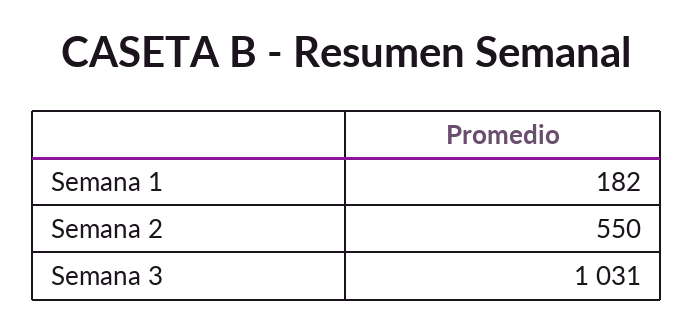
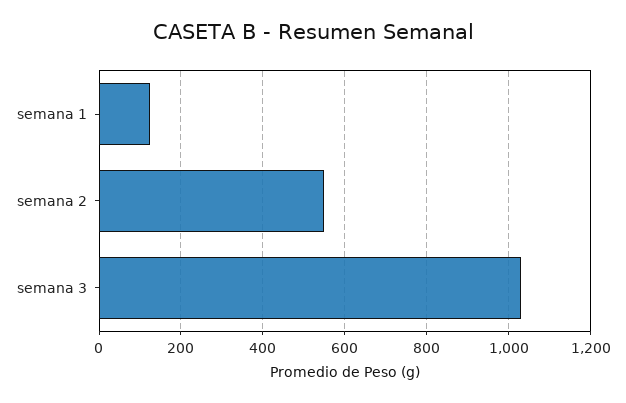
  {
-   "Semana 1": 182,
+   "Semana 1": 120,
    "Semana 2": 550,
    "Semana 3": 1031
  }

